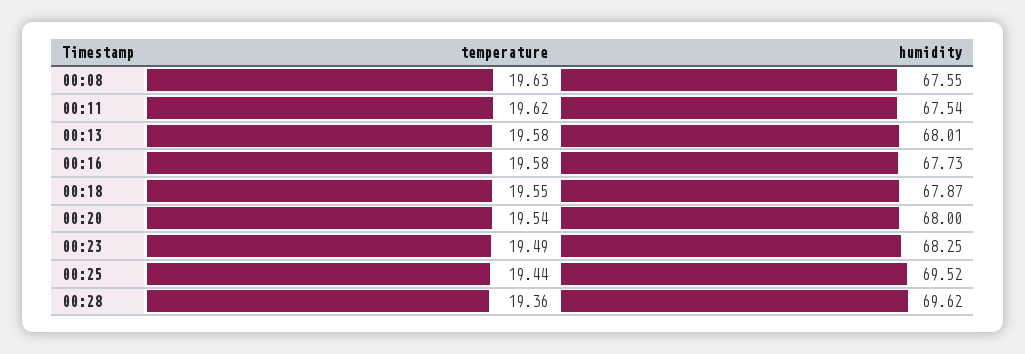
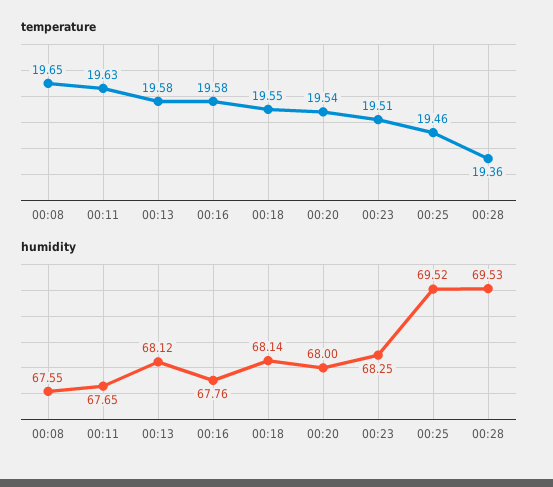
  {
    "temperature": {
-     "00:08": 19.63,
+     "00:08": 19.65,
-     "00:11": 19.62,
+     "00:11": 19.63,
      "00:13": 19.58,
      "00:16": 19.58,
      "00:18": 19.55,
      "00:20": 19.54,
-     "00:23": 19.49,
+     "00:23": 19.51,
-     "00:25": 19.44,
+     "00:25": 19.46,
      "00:28": 19.36
    },
    "humidity": {
      "00:08": 67.55,
-     "00:11": 67.54,
+     "00:11": 67.65,
-     "00:13": 68.01,
+     "00:13": 68.12,
-     "00:16": 67.73,
+     "00:16": 67.76,
-     "00:18": 67.87,
+     "00:18": 68.14,
      "00:20": 68,
      "00:23": 68.25,
      "00:25": 69.52,
-     "00:28": 69.62
+     "00:28": 69.53
    }
  }

